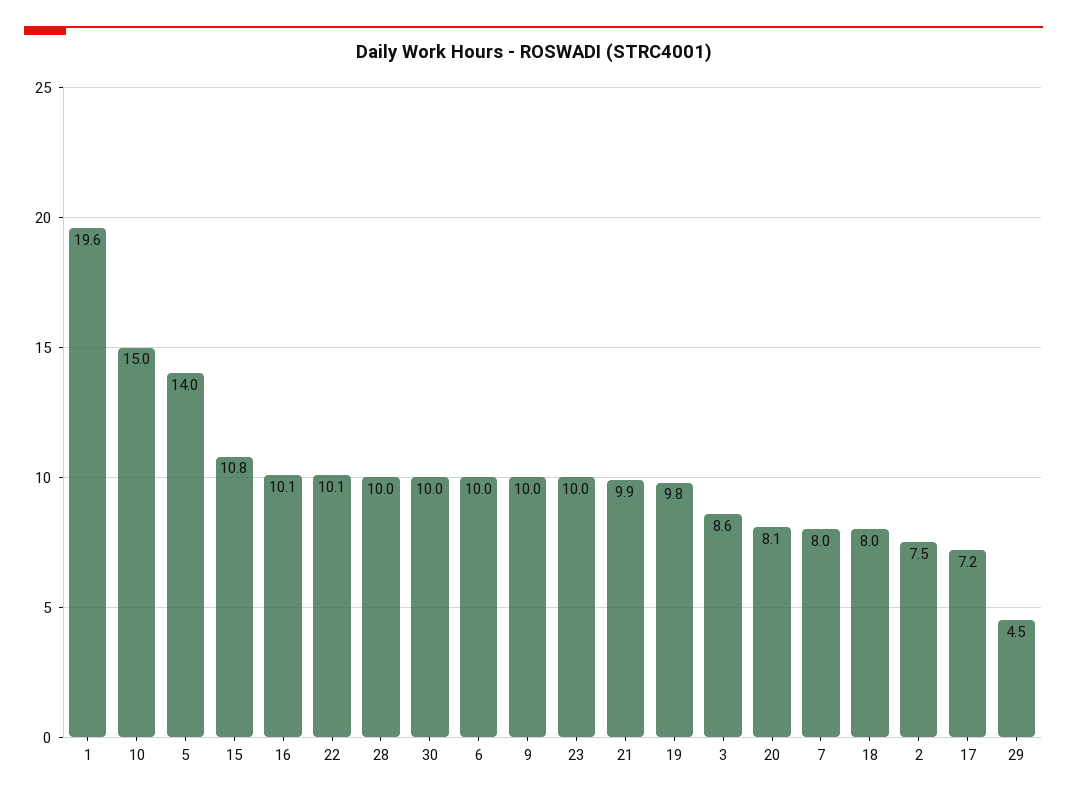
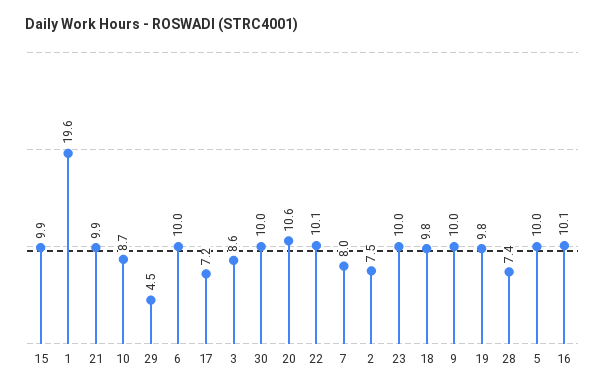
  {
    "1": 19.6,
-   "10": 15,
+   "10": 8.7,
-   "5": 14,
+   "5": 10,
-   "15": 10.8,
+   "15": 9.9,
    "16": 10.1,
    "22": 10.1,
-   "28": 10,
+   "28": 7.4,
    "30": 10,
    "6": 10,
    "9": 10,
    "23": 10,
    "21": 9.9,
    "19": 9.8,
    "3": 8.6,
-   "20": 8.1,
+   "20": 10.6,
    "7": 8,
-   "18": 8,
+   "18": 9.8,
    "2": 7.5,
    "17": 7.2,
    "29": 4.5
  }

